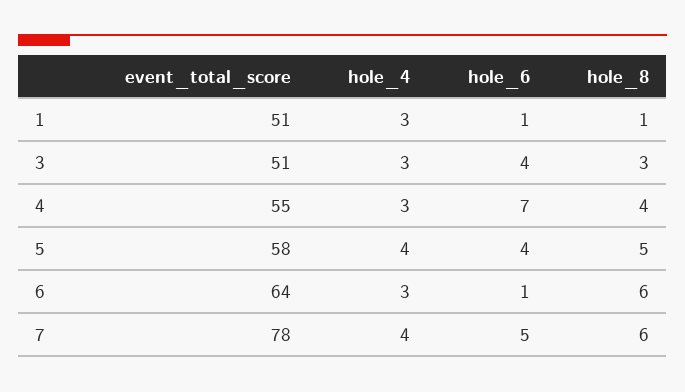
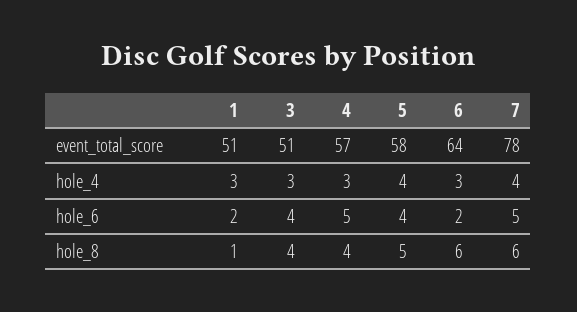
  {
    "event_total_score": {
      "1": 51,
      "3": 51,
-     "4": 55,
+     "4": 57,
      "5": 58,
      "6": 64,
      "7": 78
    },
    "hole_4": {
      "1": 3,
      "3": 3,
      "4": 3,
      "5": 4,
      "6": 3,
      "7": 4
    },
    "hole_6": {
-     "1": 1,
+     "1": 2,
      "3": 4,
-     "4": 7,
+     "4": 5,
      "5": 4,
-     "6": 1,
+     "6": 2,
      "7": 5
    },
    "hole_8": {
      "1": 1,
-     "3": 3,
+     "3": 4,
      "4": 4,
      "5": 5,
      "6": 6,
      "7": 6
    }
  }

